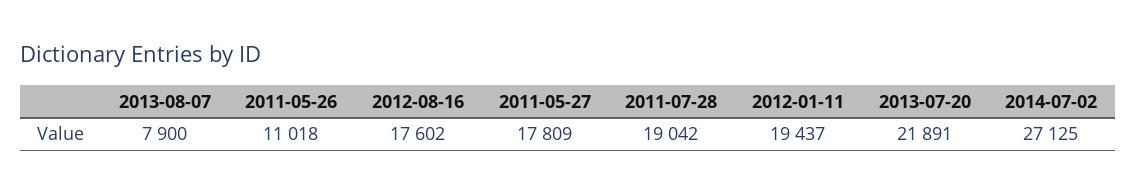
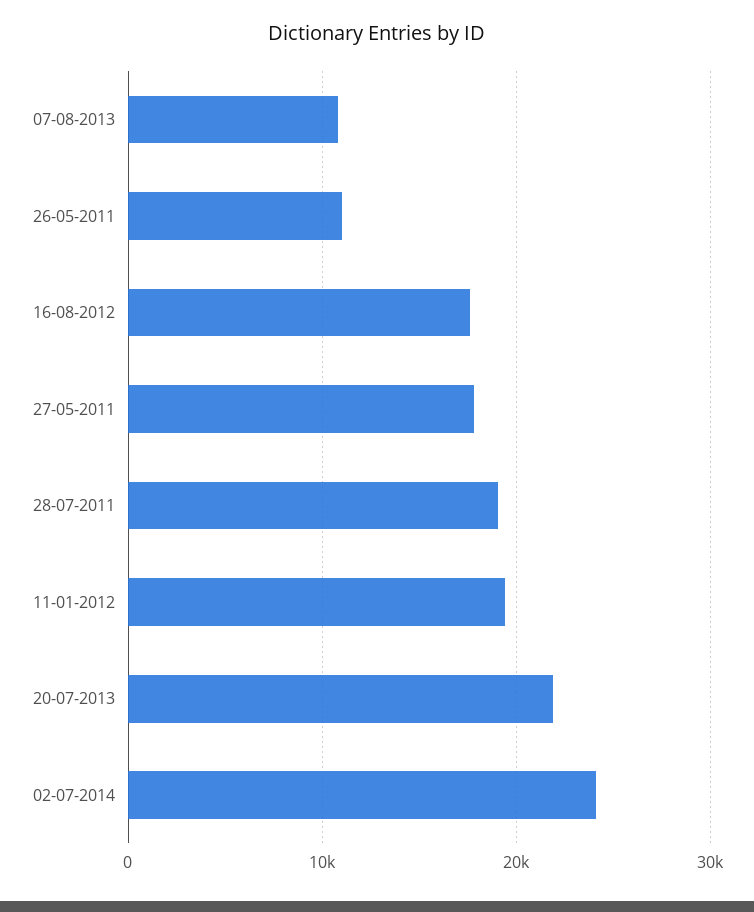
  {
-   "2013-08-07": 7900,
+   "2013-08-07": 11000,
    "2011-05-26": 11018,
    "2012-08-16": 17602,
    "2011-05-27": 17809,
    "2011-07-28": 19042,
    "2012-01-11": 19437,
    "2013-07-20": 21891,
-   "2014-07-02": 27125
+   "2014-07-02": 24000
  }

